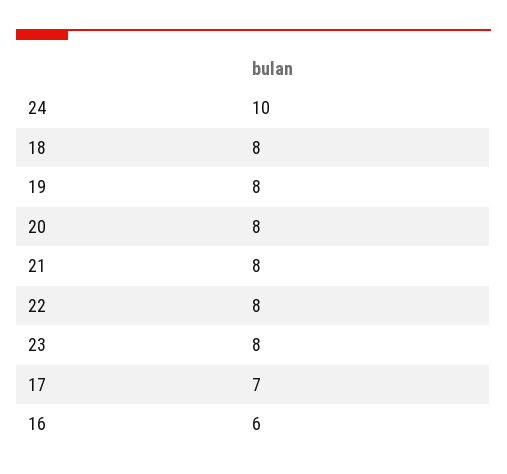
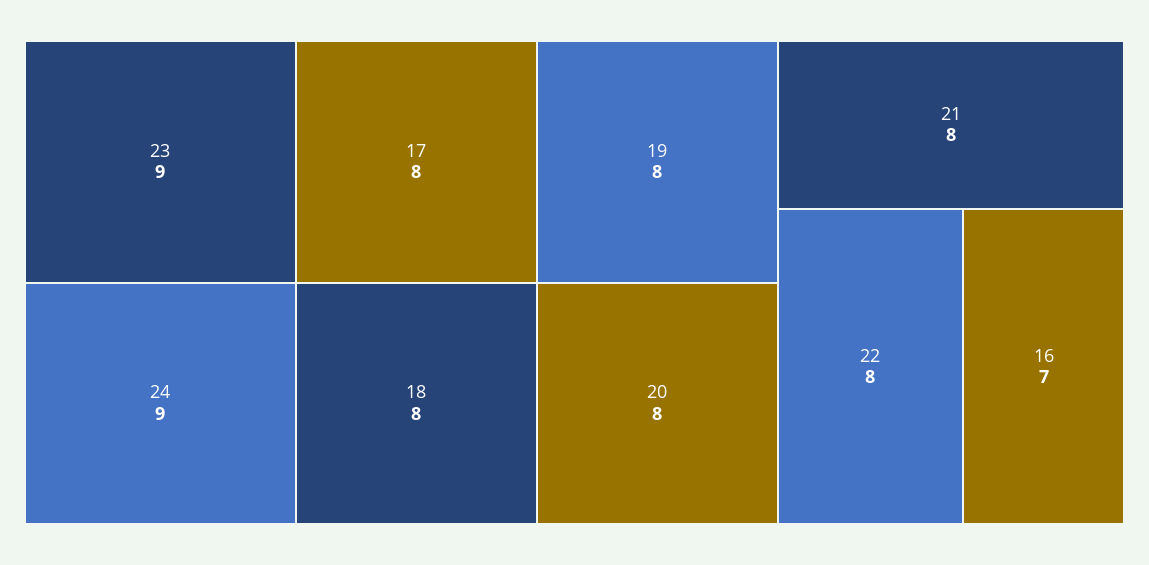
  {
-   "24": 10,
+   "24": 9,
    "18": 8,
    "19": 8,
    "20": 8,
    "21": 8,
    "22": 8,
-   "23": 8,
+   "23": 9,
-   "17": 7,
+   "17": 8,
-   "16": 6
+   "16": 7
  }

